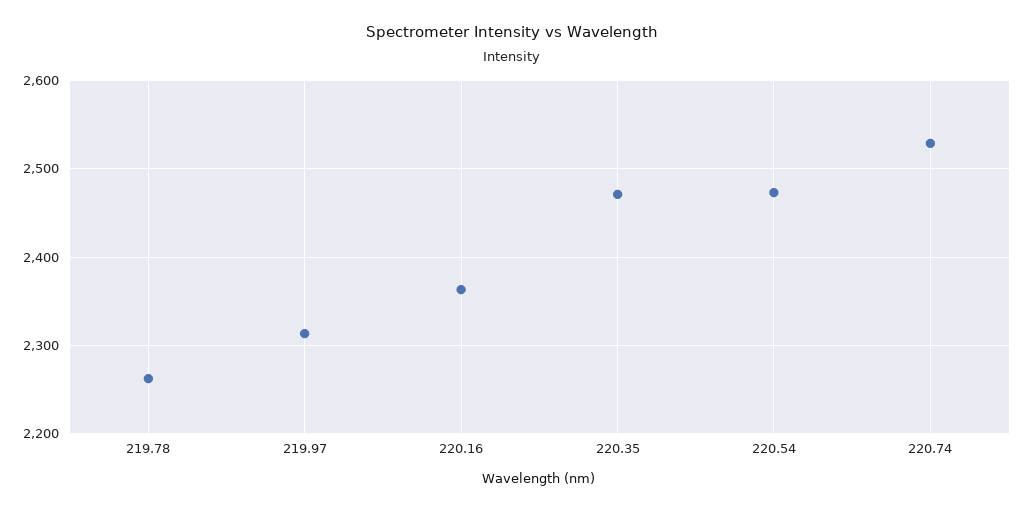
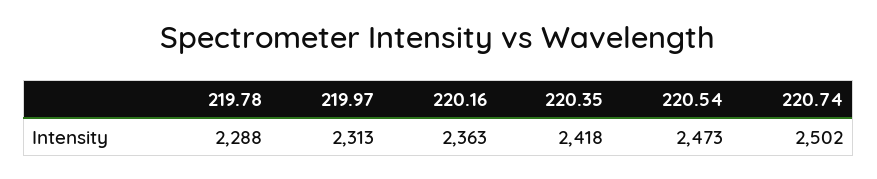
  {
-   "219.78": 2260,
+   "219.78": 2288,
    "219.97": 2313,
    "220.16": 2363,
-   "220.35": 2470,
+   "220.35": 2418,
    "220.54": 2473,
-   "220.74": 2530
+   "220.74": 2502
  }

